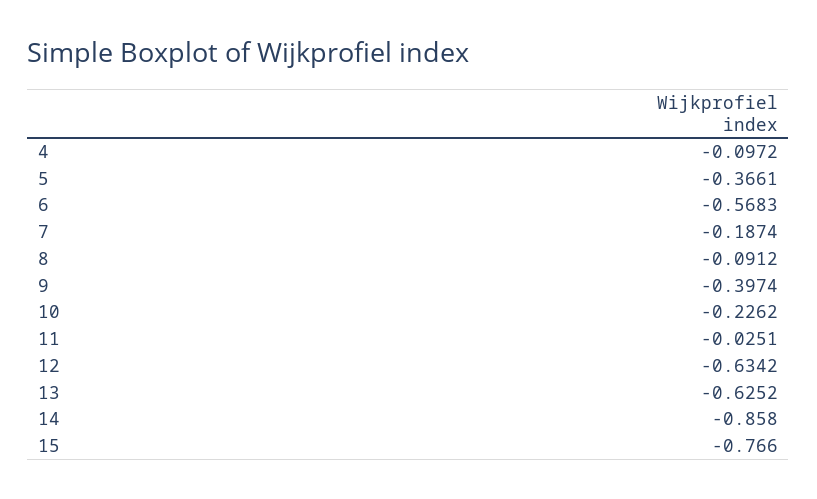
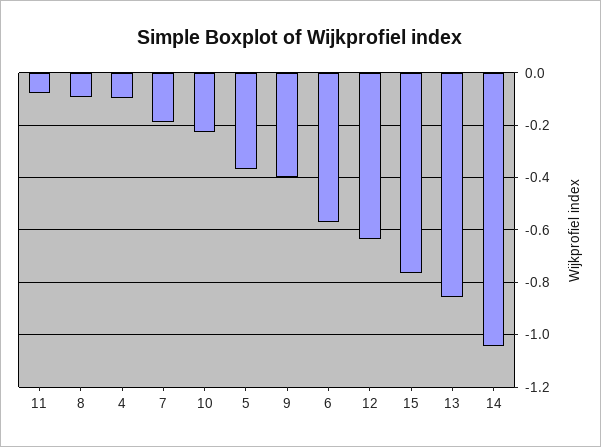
  {
    "4": -0.0972,
    "5": -0.3661,
    "6": -0.5683,
    "7": -0.1874,
    "8": -0.0912,
    "9": -0.3974,
    "10": -0.2262,
-   "11": -0.0251,
+   "11": -0.075,
    "12": -0.6342,
-   "13": -0.6252,
+   "13": -0.85,
-   "14": -0.858,
+   "14": -1.05,
    "15": -0.766
  }

